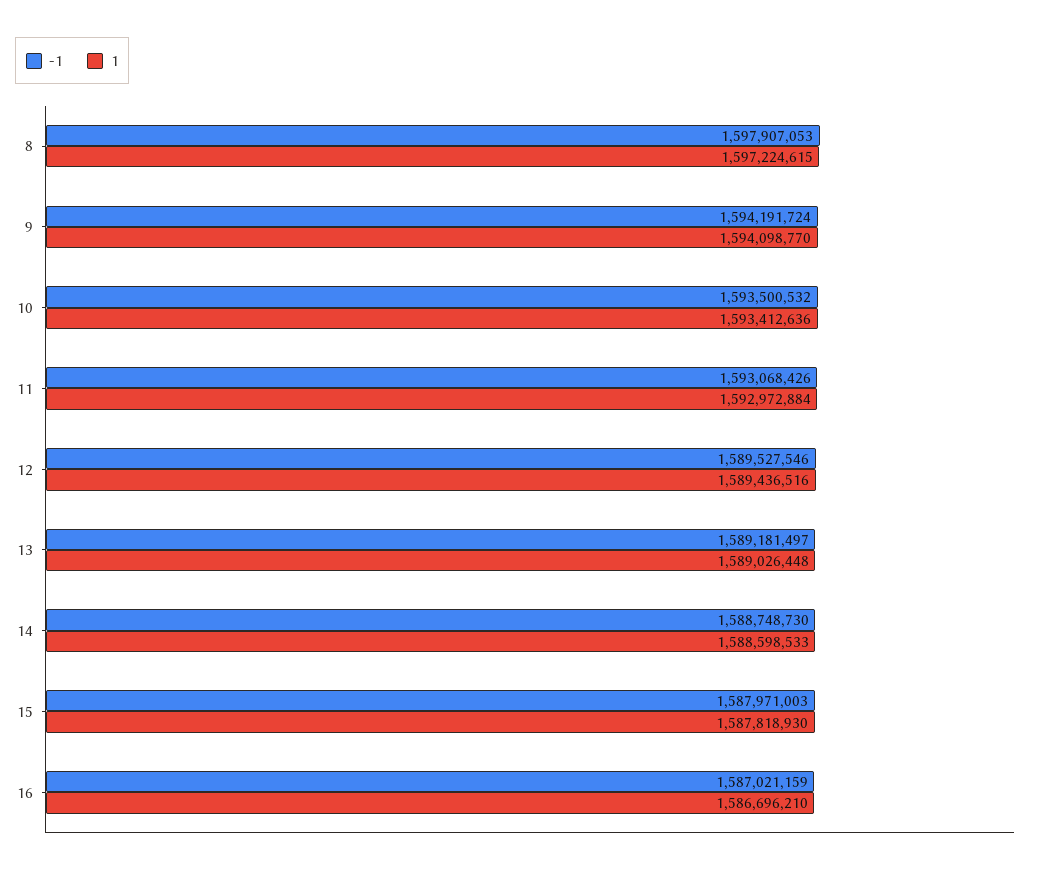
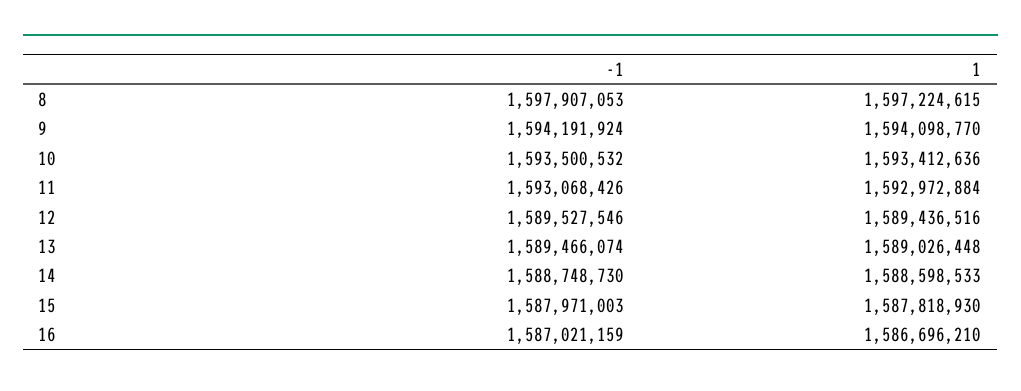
  {
    "-1": {
      "8": 1597907053,
-     "9": 1594191724,
+     "9": 1594191924,
      "10": 1593500532,
      "11": 1593068426,
      "12": 1589527546,
-     "13": 1589181497,
+     "13": 1589466074,
      "14": 1588748730,
      "15": 1587971003,
      "16": 1587021159
    },
    "1": {
      "8": 1597224615,
      "9": 1594098770,
      "10": 1593412636,
      "11": 1592972884,
      "12": 1589436516,
      "13": 1589026448,
      "14": 1588598533,
      "15": 1587818930,
      "16": 1586696210
    }
  }

